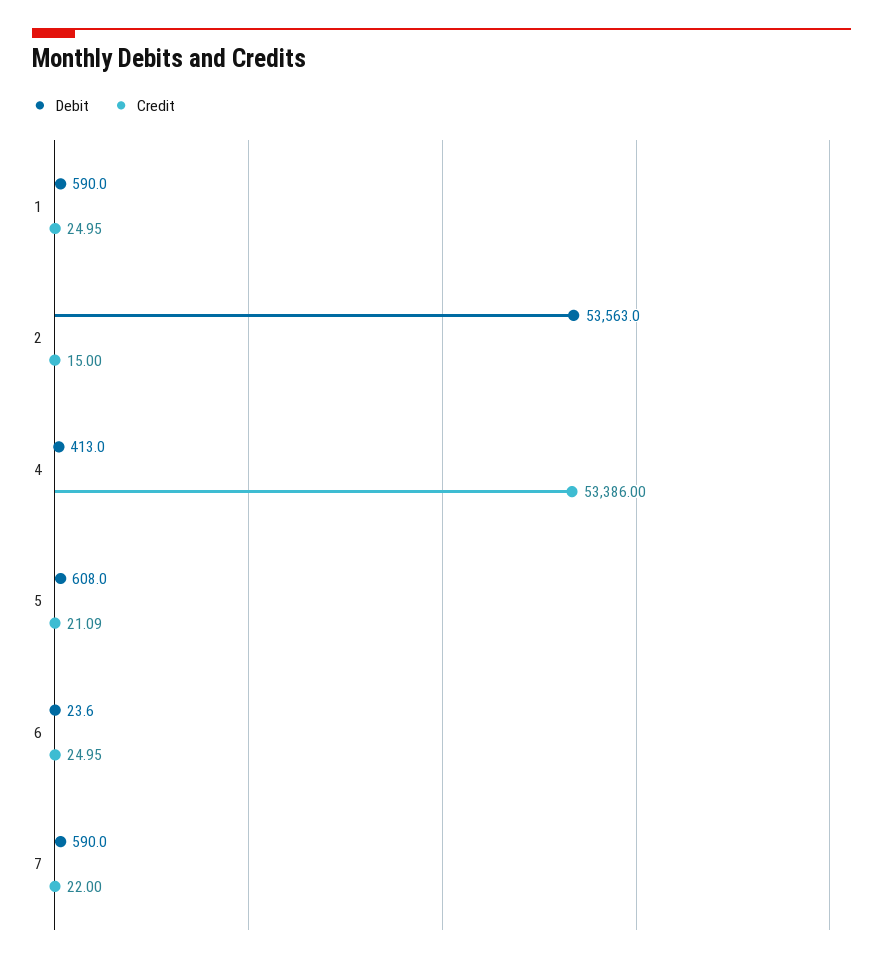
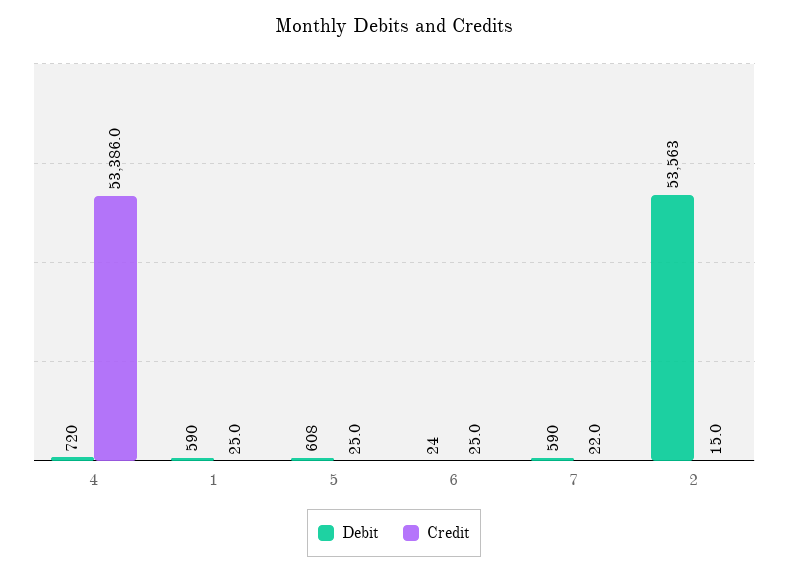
  {
    "Debit": {
      "1": 590,
      "2": 53563,
-     "4": 413,
+     "4": 720,
      "5": 608,
      "6": 23.6,
      "7": 590
    },
    "Credit": {
      "1": 24.95,
      "2": 15,
      "4": 53386,
-     "5": 21.09,
+     "5": 25,
      "6": 24.95,
      "7": 22
    }
  }

